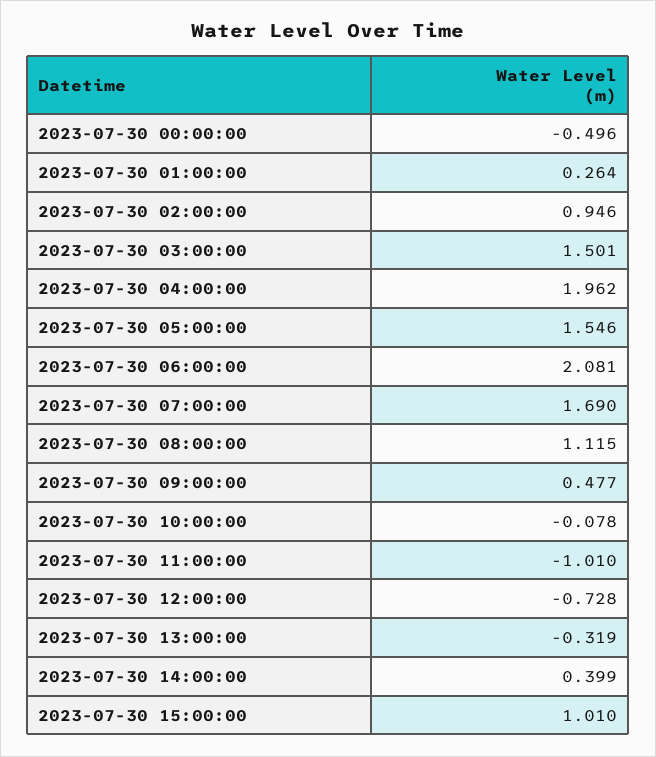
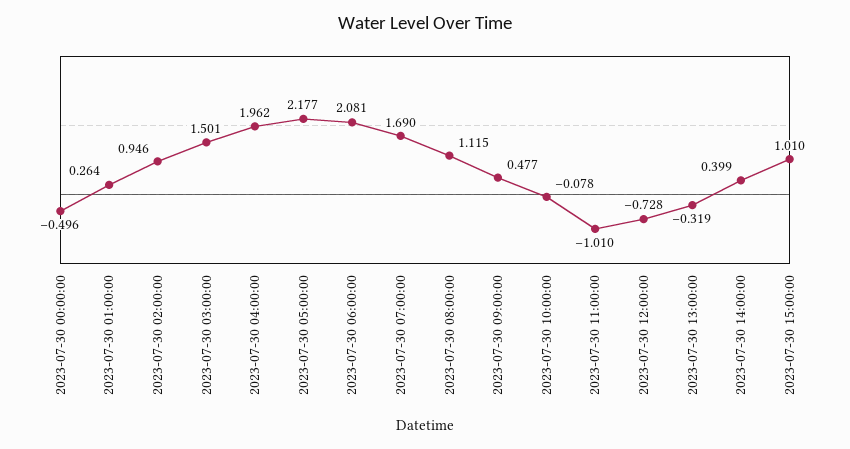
  {
    "2023-07-30 00:00:00": -0.496,
    "2023-07-30 01:00:00": 0.264,
    "2023-07-30 02:00:00": 0.946,
    "2023-07-30 03:00:00": 1.501,
    "2023-07-30 04:00:00": 1.962,
-   "2023-07-30 05:00:00": 1.546,
+   "2023-07-30 05:00:00": 2.177,
    "2023-07-30 06:00:00": 2.081,
    "2023-07-30 07:00:00": 1.69,
    "2023-07-30 08:00:00": 1.115,
    "2023-07-30 09:00:00": 0.477,
    "2023-07-30 10:00:00": -0.078,
    "2023-07-30 11:00:00": -1.01,
    "2023-07-30 12:00:00": -0.728,
    "2023-07-30 13:00:00": -0.319,
    "2023-07-30 14:00:00": 0.399,
    "2023-07-30 15:00:00": 1.01
  }

